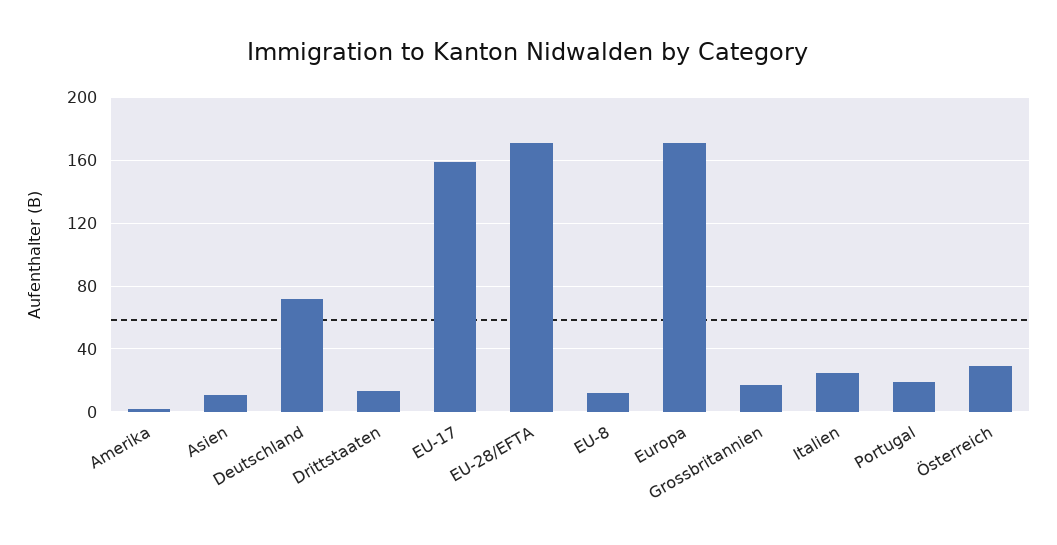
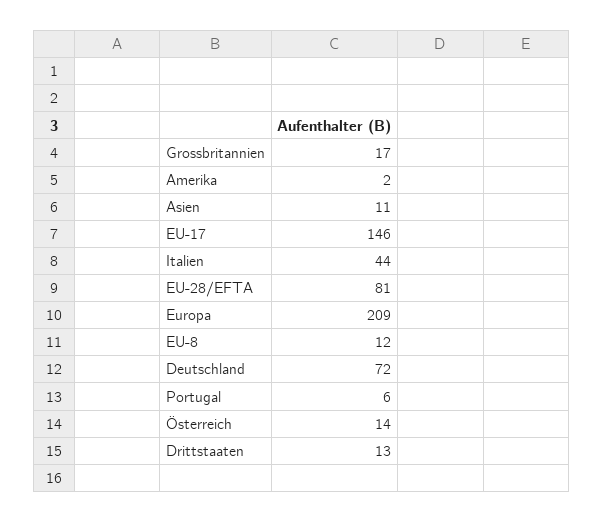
  {
    "Amerika": 2,
    "Asien": 11,
    "Deutschland": 72,
    "Drittstaaten": 13,
-   "EU-17": 160,
+   "EU-17": 146,
-   "EU-28/EFTA": 170,
+   "EU-28/EFTA": 81,
    "EU-8": 12,
-   "Europa": 170,
+   "Europa": 209,
    "Grossbritannien": 17,
-   "Italien": 25,
+   "Italien": 44,
-   "Portugal": 20,
+   "Portugal": 6,
-   "Österreich": 30
+   "Österreich": 14
  }

